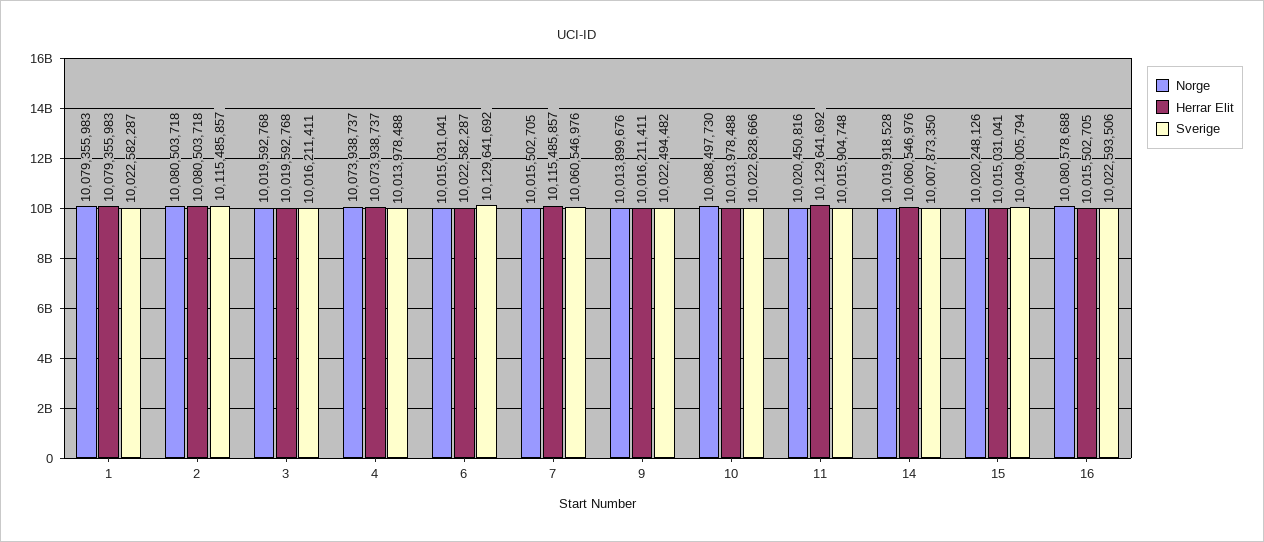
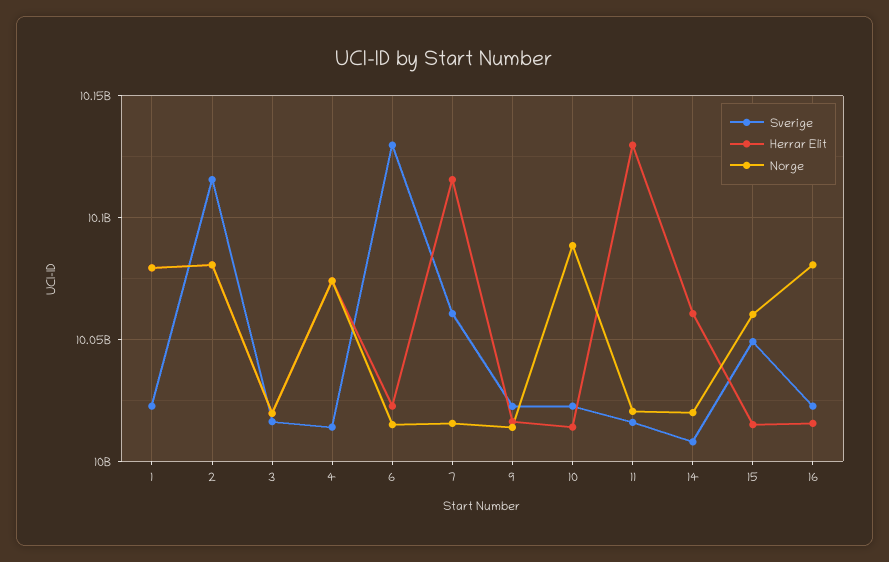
  {
    "Norge": {
      "1": 10079355983,
      "2": 10080503718,
      "3": 10019592768,
      "4": 10073938737,
      "6": 10015031041,
      "7": 10015502705,
      "9": 10013899676,
      "10": 10088497730,
      "11": 10020450816,
      "14": 10019918528,
-     "15": 10020248126,
+     "15": 10060000000,
      "16": 10080578688
    },
    "Herrar Elit": {
      "1": 10079355983,
      "2": 10080503718,
      "3": 10019592768,
      "4": 10073938737,
      "6": 10022582287,
      "7": 10115485857,
      "9": 10016211411,
      "10": 10013978488,
      "11": 10129641692,
      "14": 10060546976,
      "15": 10015031041,
      "16": 10015502705
    },
    "Sverige": {
      "1": 10022582287,
      "2": 10115485857,
      "3": 10016211411,
      "4": 10013978488,
      "6": 10129641692,
      "7": 10060546976,
      "9": 10022494482,
      "10": 10022628666,
      "11": 10015904748,
      "14": 10007873350,
      "15": 10049005794,
      "16": 10022593506
    }
  }

